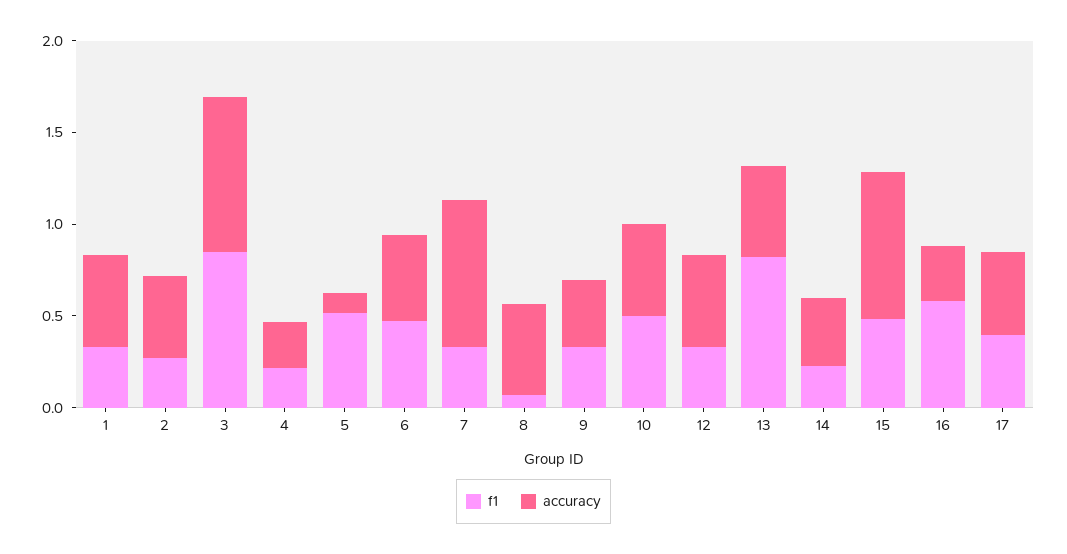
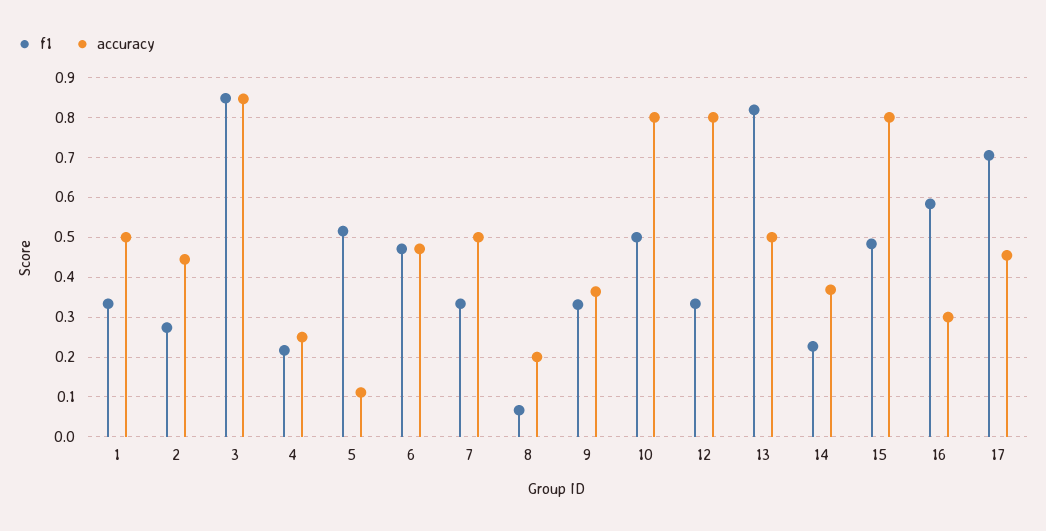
  {
    "f1": {
      "1": 0.34,
      "2": 0.28,
      "3": 0.84,
      "4": 0.22,
      "5": 0.52,
      "6": 0.48,
      "7": 0.34,
      "8": 0.06,
      "9": 0.34,
      "10": 0.5,
      "12": 0.34,
      "13": 0.82,
      "14": 0.22,
      "15": 0.48,
      "16": 0.58,
-     "17": 0.4
+     "17": 0.7
    },
    "accuracy": {
      "1": 0.5,
      "2": 0.44,
      "3": 0.84,
      "4": 0.26,
      "5": 0.12,
      "6": 0.48,
-     "7": 0.8,
+     "7": 0.5,
-     "8": 0.5,
+     "8": 0.2,
      "9": 0.36,
-     "10": 0.5,
+     "10": 0.8,
-     "12": 0.5,
+     "12": 0.8,
      "13": 0.5,
      "14": 0.36,
      "15": 0.8,
      "16": 0.3,
      "17": 0.46
    }
  }

